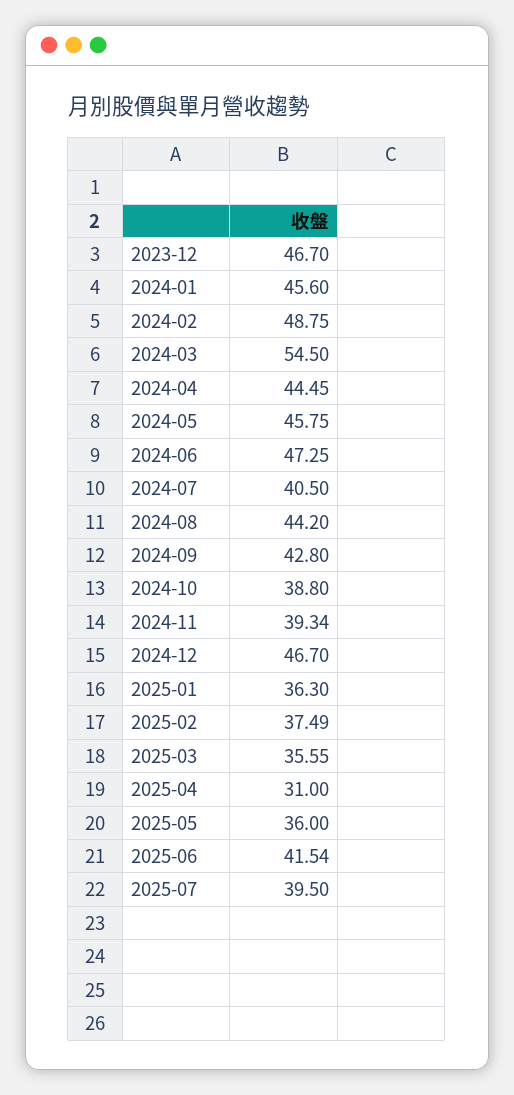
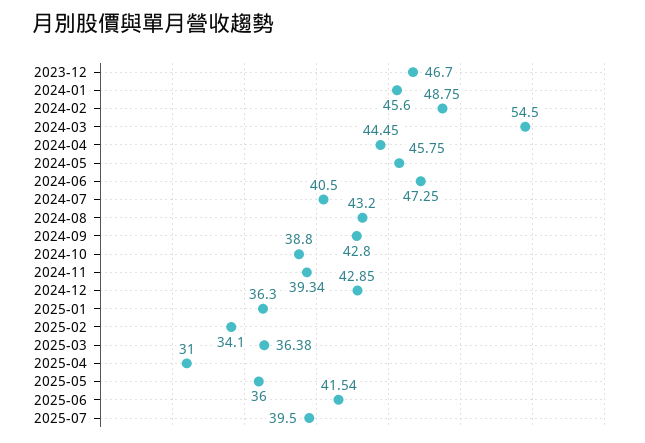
  {
    "2023-12": 46.7,
    "2024-01": 45.6,
    "2024-02": 48.75,
    "2024-03": 54.5,
    "2024-04": 44.45,
    "2024-05": 45.75,
    "2024-06": 47.25,
    "2024-07": 40.5,
-   "2024-08": 44.2,
+   "2024-08": 43.2,
    "2024-09": 42.8,
    "2024-10": 38.8,
    "2024-11": 39.34,
-   "2024-12": 46.7,
+   "2024-12": 42.85,
    "2025-01": 36.3,
-   "2025-02": 37.49,
+   "2025-02": 34.1,
-   "2025-03": 35.55,
+   "2025-03": 36.38,
    "2025-04": 31,
    "2025-05": 36,
    "2025-06": 41.54,
    "2025-07": 39.5
  }

